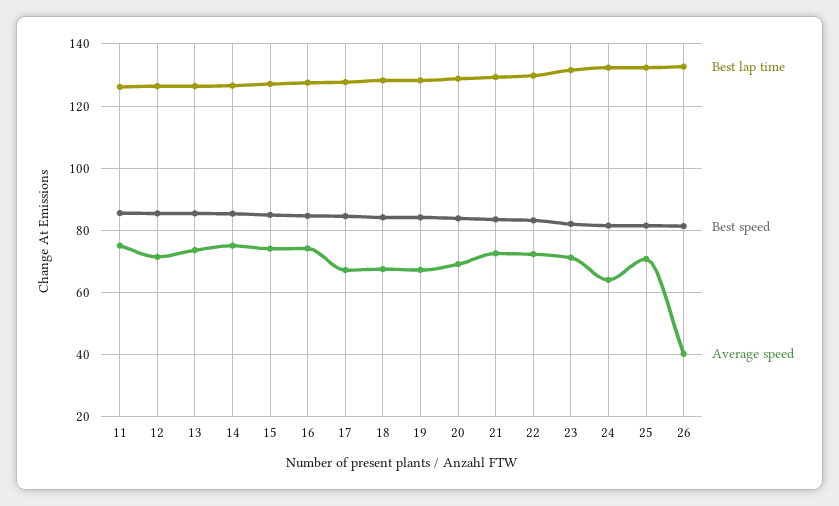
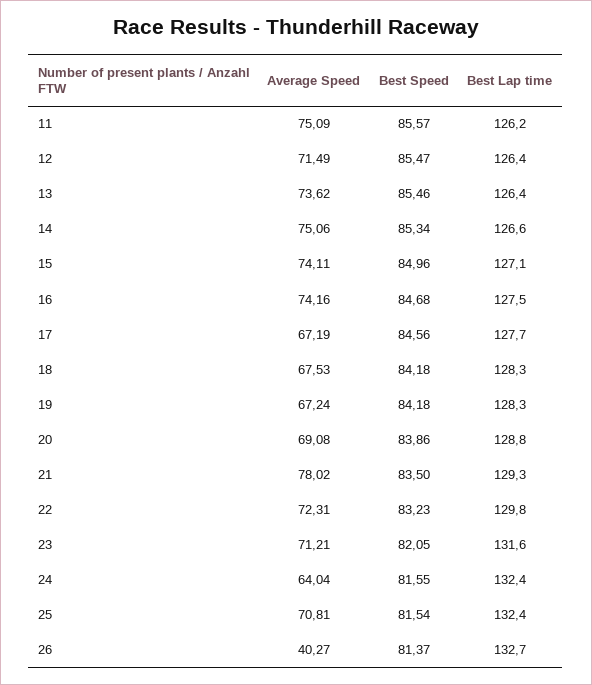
  {
    "Best lap time": {
      "11": 126.2,
      "12": 126.4,
      "13": 126.4,
      "14": 126.6,
      "15": 127.1,
      "16": 127.5,
      "17": 127.7,
      "18": 128.3,
      "19": 128.3,
      "20": 128.8,
      "21": 129.3,
      "22": 129.8,
      "23": 131.6,
      "24": 132.4,
      "25": 132.4,
      "26": 132.7
    },
    "Best speed": {
      "11": 85.57,
      "12": 85.47,
      "13": 85.46,
      "14": 85.34,
      "15": 84.96,
      "16": 84.68,
      "17": 84.56,
      "18": 84.18,
      "19": 84.18,
      "20": 83.86,
      "21": 83.5,
      "22": 83.23,
      "23": 82.05,
      "24": 81.55,
      "25": 81.54,
      "26": 81.37
    },
    "Average speed": {
      "11": 75.09,
      "12": 71.49,
      "13": 73.62,
      "14": 75.06,
      "15": 74.11,
      "16": 74.16,
      "17": 67.19,
      "18": 67.53,
      "19": 67.24,
      "20": 69.08,
-     "21": 72,
+     "21": 78.02,
      "22": 72.31,
      "23": 71.21,
      "24": 64.04,
      "25": 70.81,
      "26": 40.27
    }
  }

